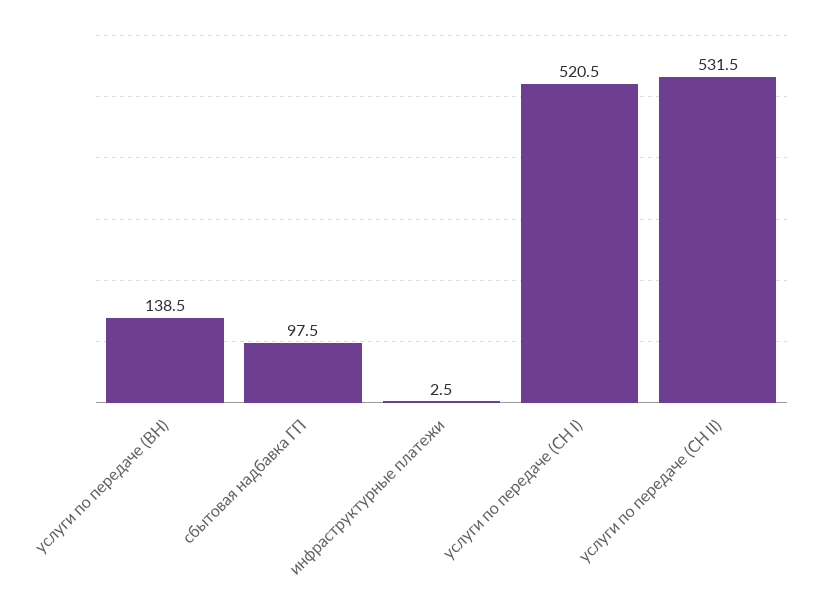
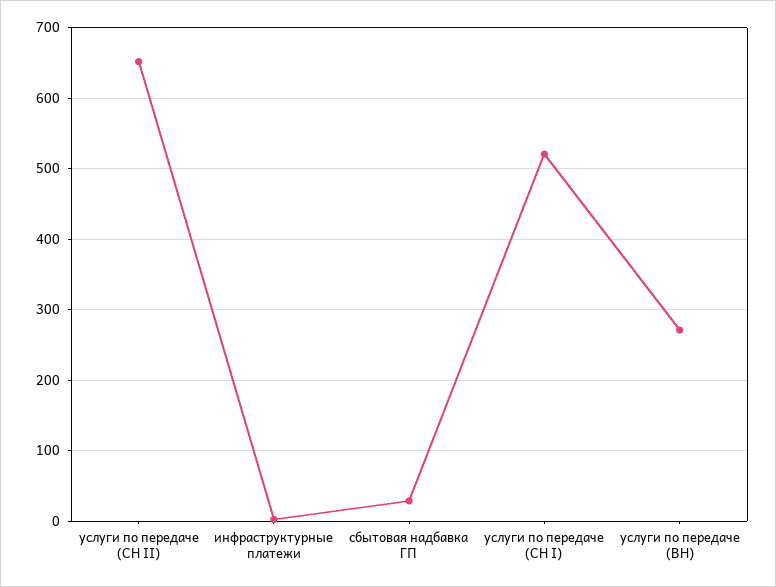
  {
-   "услуги по передаче (ВН)": 138.5,
+   "услуги по передаче (ВН)": 270,
-   "сбытовая надбавка ГП": 97.5,
+   "сбытовая надбавка ГП": 30,
    "инфраструктурные платежи": 2.5,
    "услуги по передаче (СН I)": 520.5,
-   "услуги по передаче (СН II)": 531.5
+   "услуги по передаче (СН II)": 650
  }

